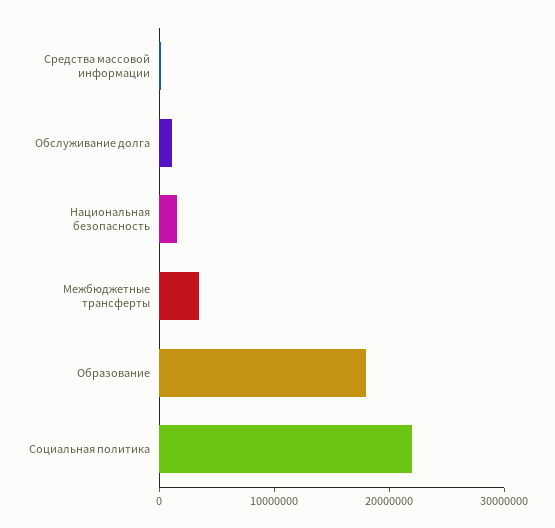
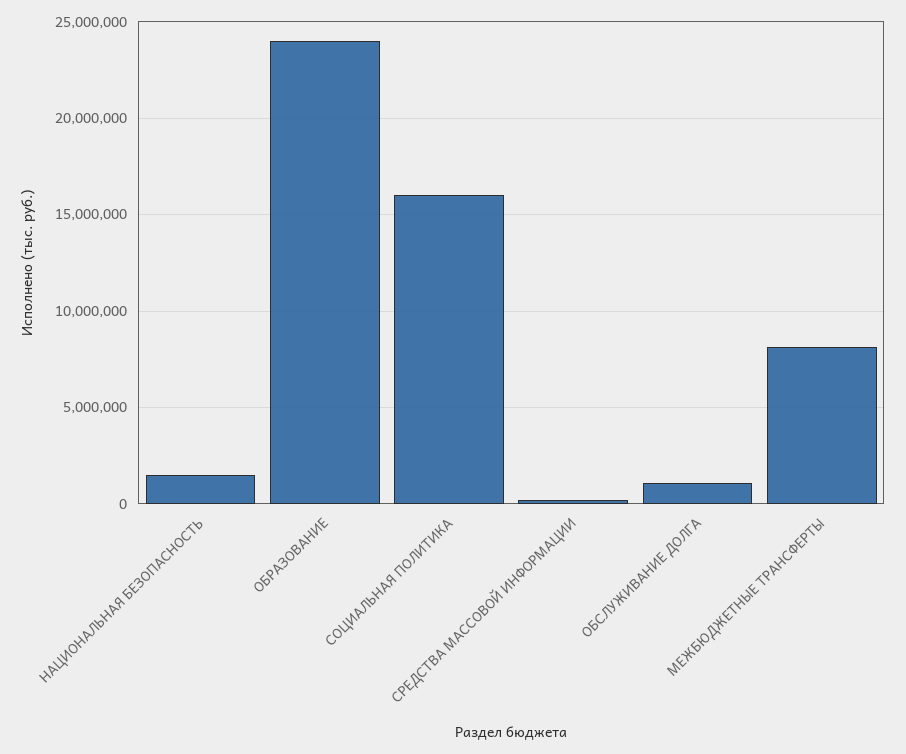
  {
    "Средства массовой информации": 0,
    "Обслуживание долга": 1000000,
    "Национальная безопасность": 1500000,
-   "Межбюджетные трансферты": 4000000,
+   "Межбюджетные трансферты": 8000000,
-   "Образование": 18000000,
+   "Образование": 24000000,
-   "Социальная политика": 22000000
+   "Социальная политика": 16000000
  }

